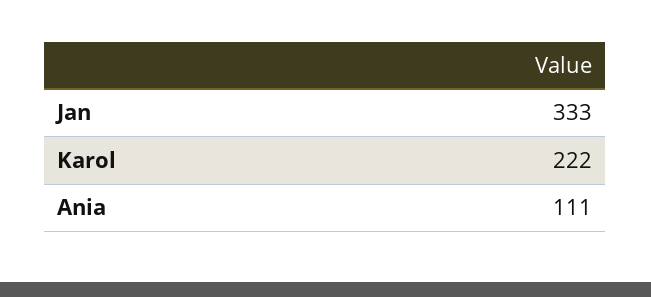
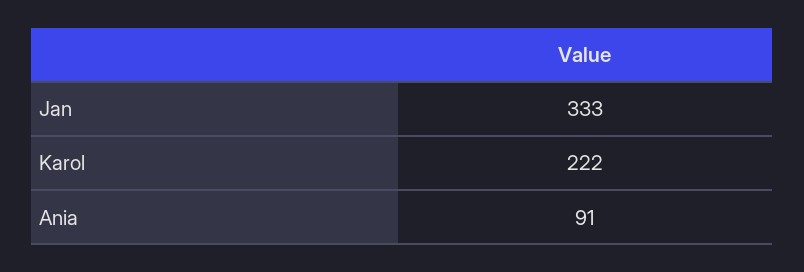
  {
    "Jan": 333,
    "Karol": 222,
-   "Ania": 111
+   "Ania": 91
  }

